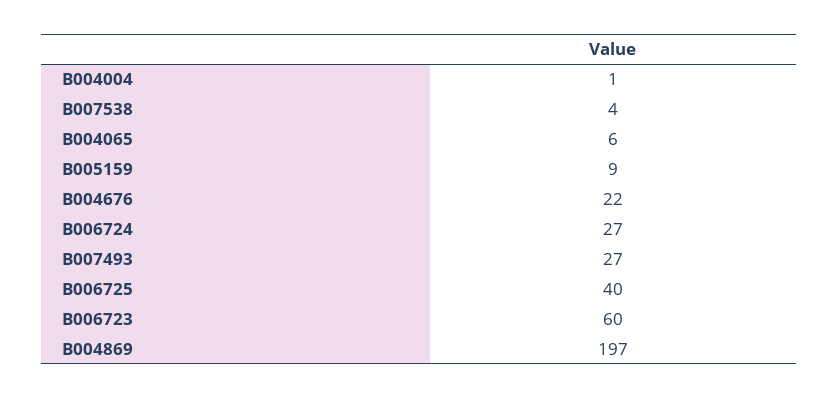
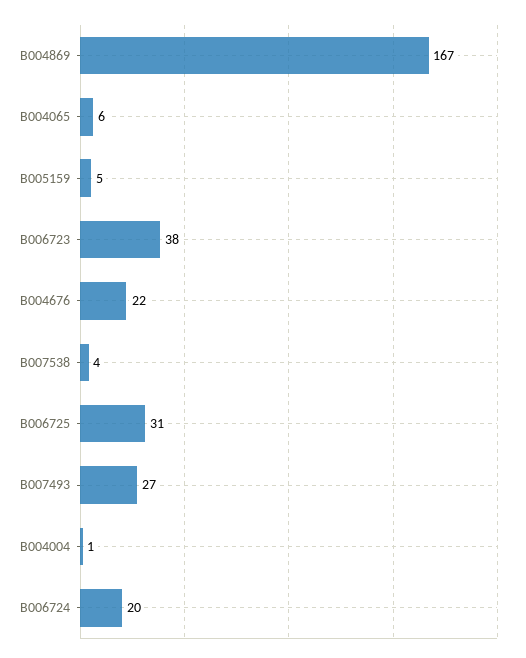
  {
    "B004004": 1,
    "B007538": 4,
    "B004065": 6,
-   "B005159": 9,
+   "B005159": 5,
    "B004676": 22,
-   "B006724": 27,
+   "B006724": 20,
    "B007493": 27,
-   "B006725": 40,
+   "B006725": 31,
-   "B006723": 60,
+   "B006723": 38,
-   "B004869": 197
+   "B004869": 167
  }

